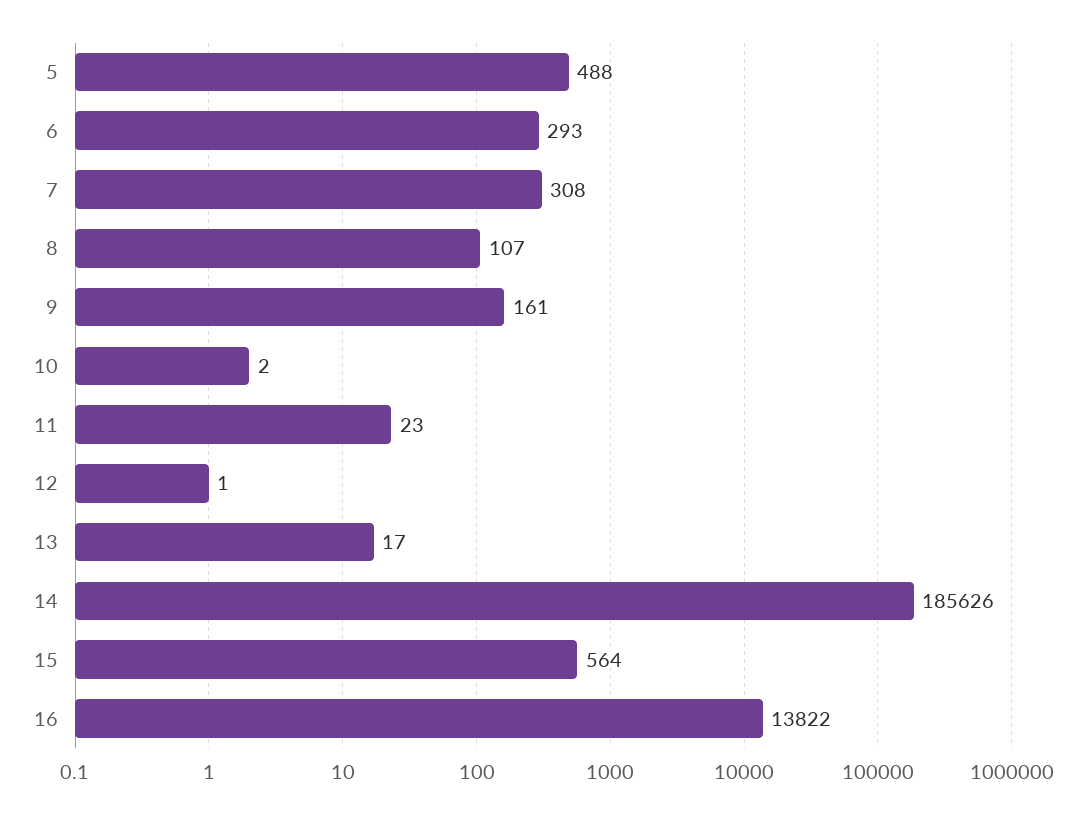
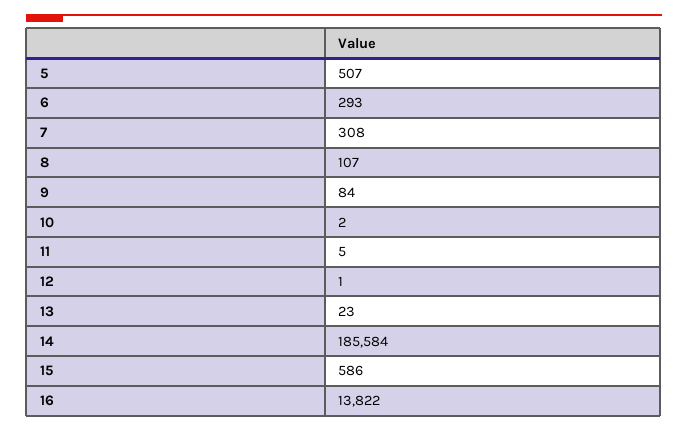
  {
-   "5": 488,
+   "5": 507,
    "6": 293,
    "7": 308,
    "8": 107,
-   "9": 161,
+   "9": 84,
    "10": 2,
-   "11": 23,
+   "11": 5,
    "12": 1,
-   "13": 17,
+   "13": 23,
-   "14": 185626,
+   "14": 185584,
-   "15": 564,
+   "15": 586,
    "16": 13822
  }

